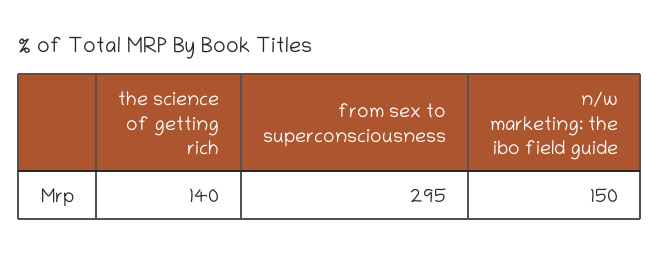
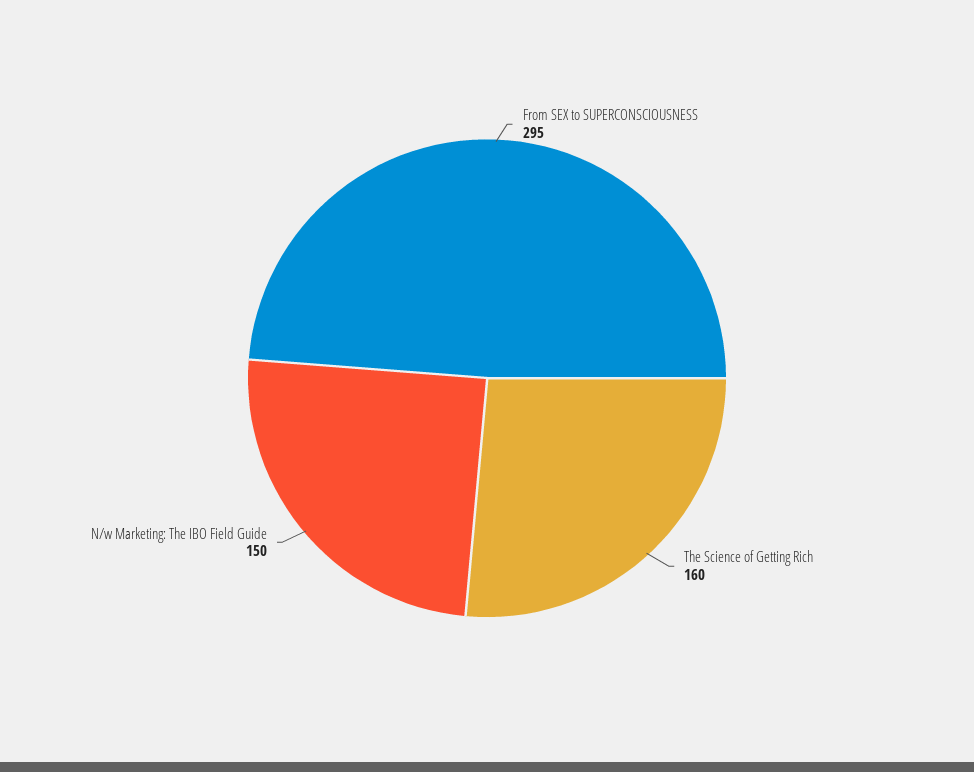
  {
-   "the science of getting rich": 140,
+   "the science of getting rich": 160,
    "from sex to superconsciousness": 295,
    "n/w marketing: the ibo field guide": 150
  }

